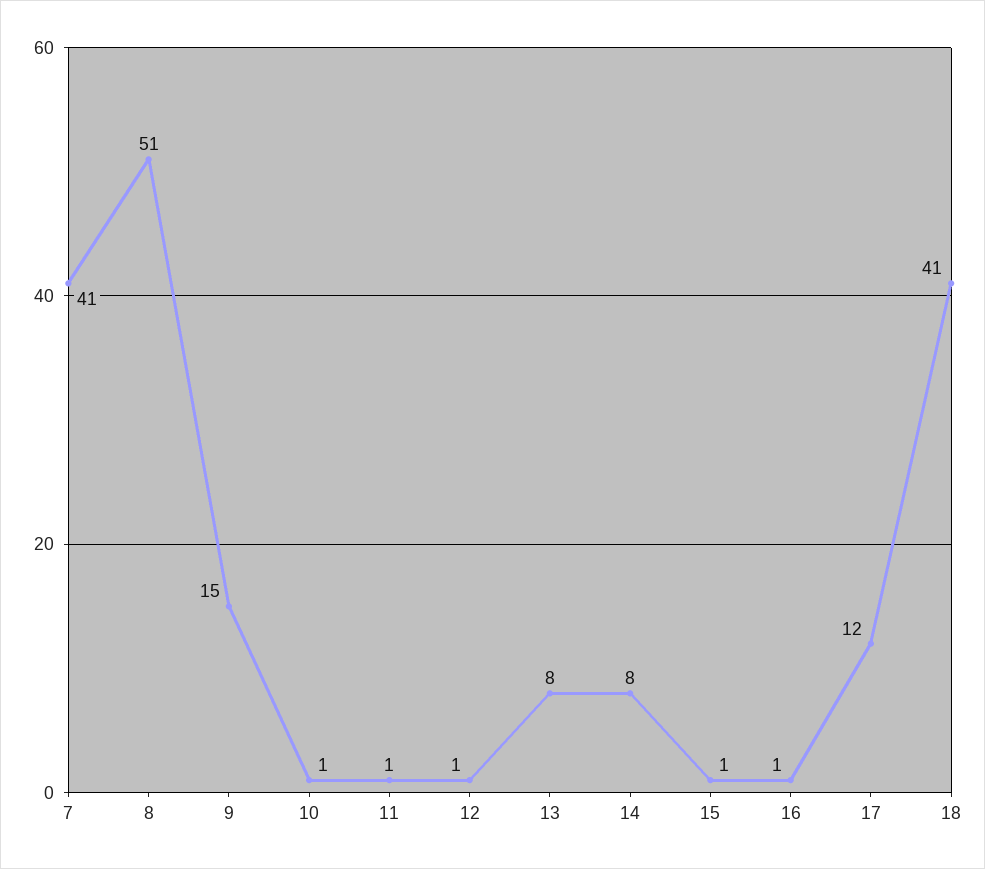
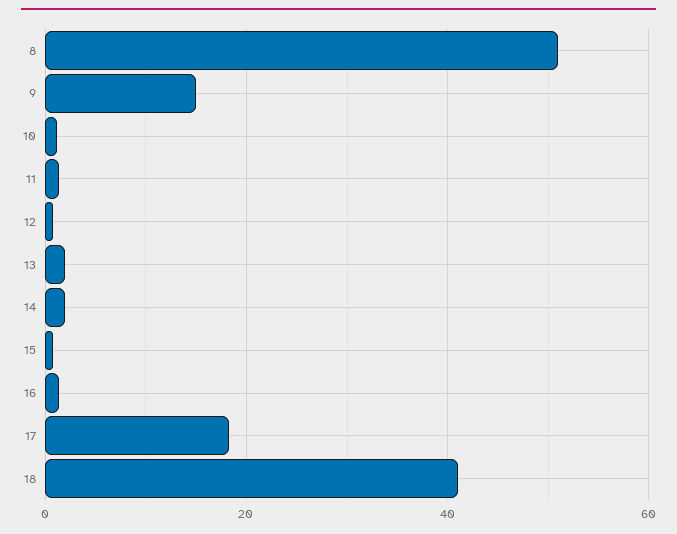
  {
-   "7": 41,
    "8": 51,
    "9": 15,
    "10": 1,
    "11": 1,
    "12": 1,
-   "13": 8,
+   "13": 2,
-   "14": 8,
+   "14": 2,
    "15": 1,
    "16": 1,
-   "17": 12,
+   "17": 18,
    "18": 41
  }

